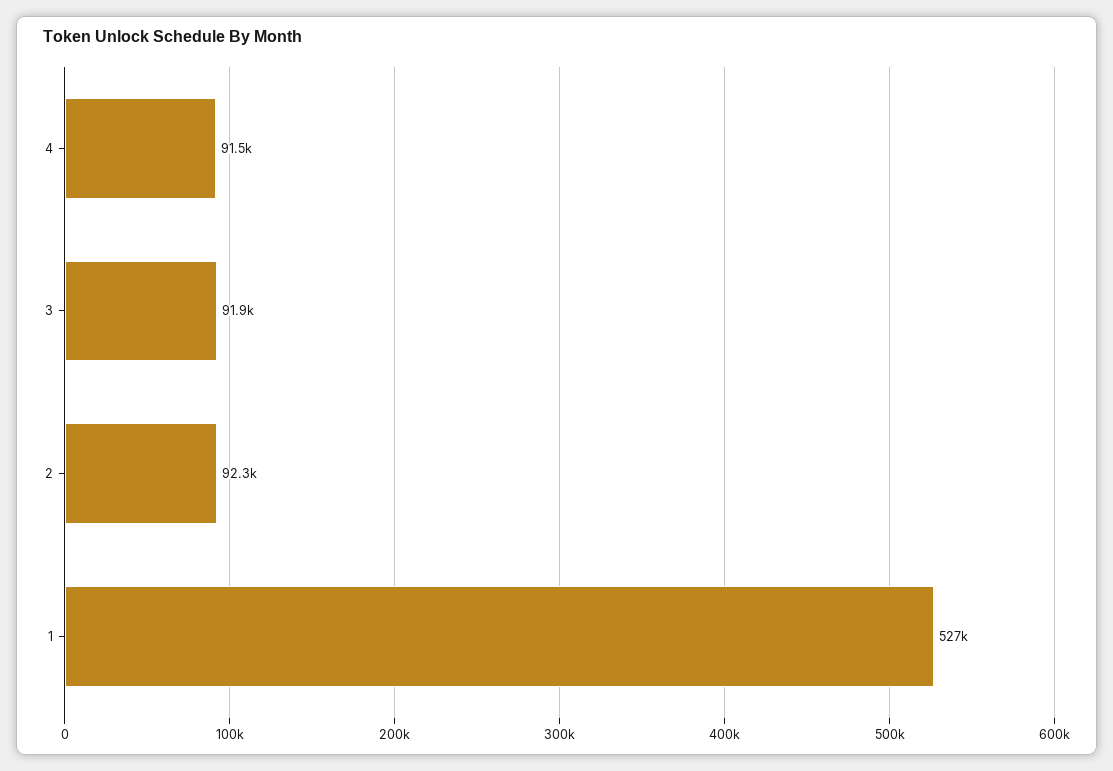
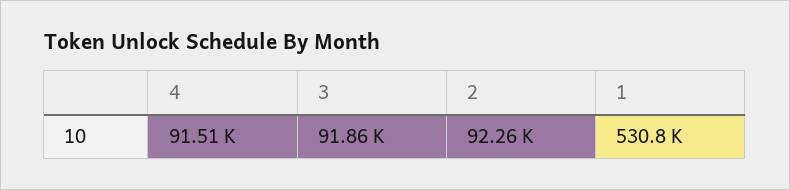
  {
    "4": 91510,
    "3": 91860,
    "2": 92260,
-   "1": 527000
+   "1": 530800
  }

